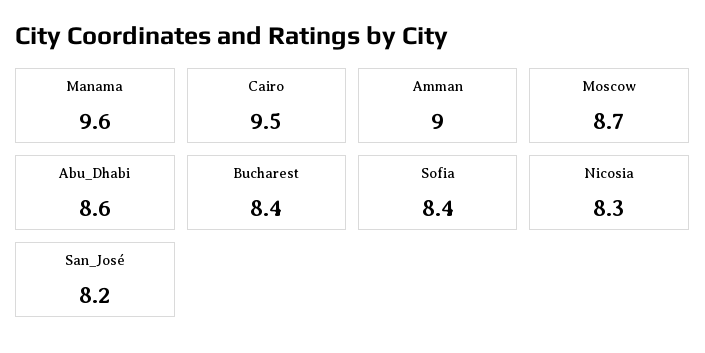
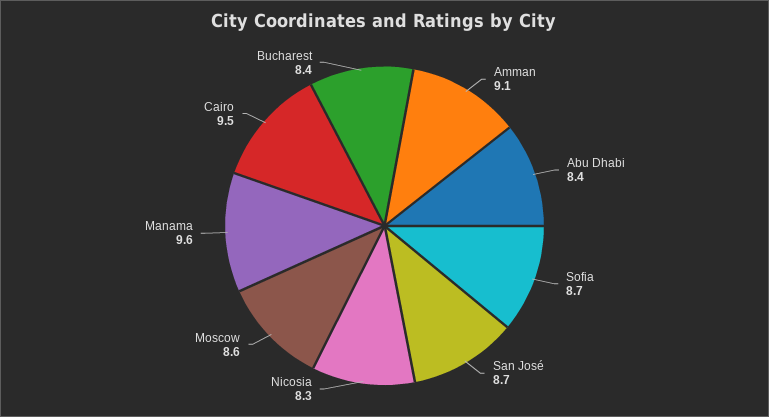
  {
    "Manama": 9.6,
    "Cairo": 9.5,
-   "Amman": 9,
+   "Amman": 9.1,
-   "Moscow": 8.7,
+   "Moscow": 8.6,
-   "Abu_Dhabi": 8.6,
+   "Abu_Dhabi": 8.4,
    "Bucharest": 8.4,
-   "Sofia": 8.4,
+   "Sofia": 8.7,
    "Nicosia": 8.3,
-   "San_José": 8.2
+   "San_José": 8.7
  }

